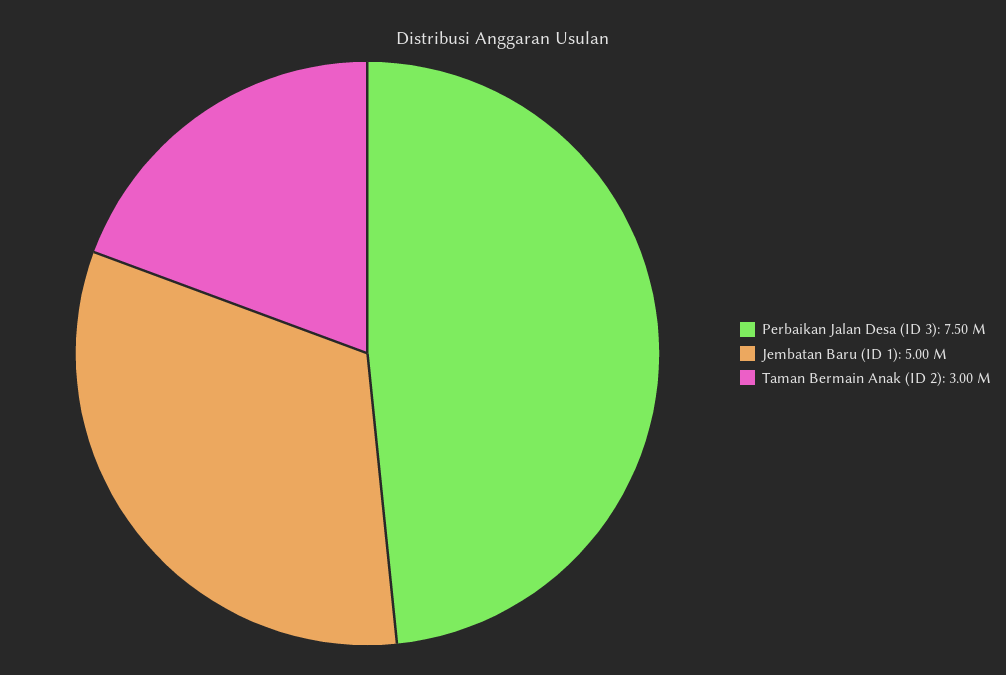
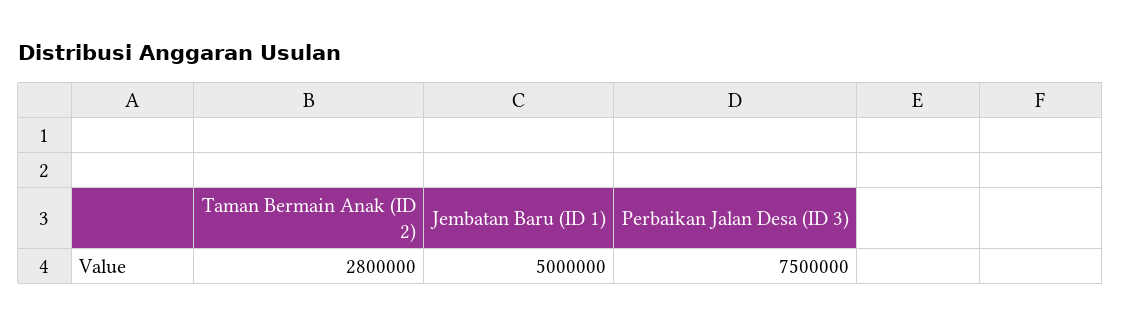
  {
    "Perbaikan Jalan Desa (ID 3)": 7500000,
    "Jembatan Baru (ID 1)": 5000000,
-   "Taman Bermain Anak (ID 2)": 3000000
+   "Taman Bermain Anak (ID 2)": 2800000
  }

